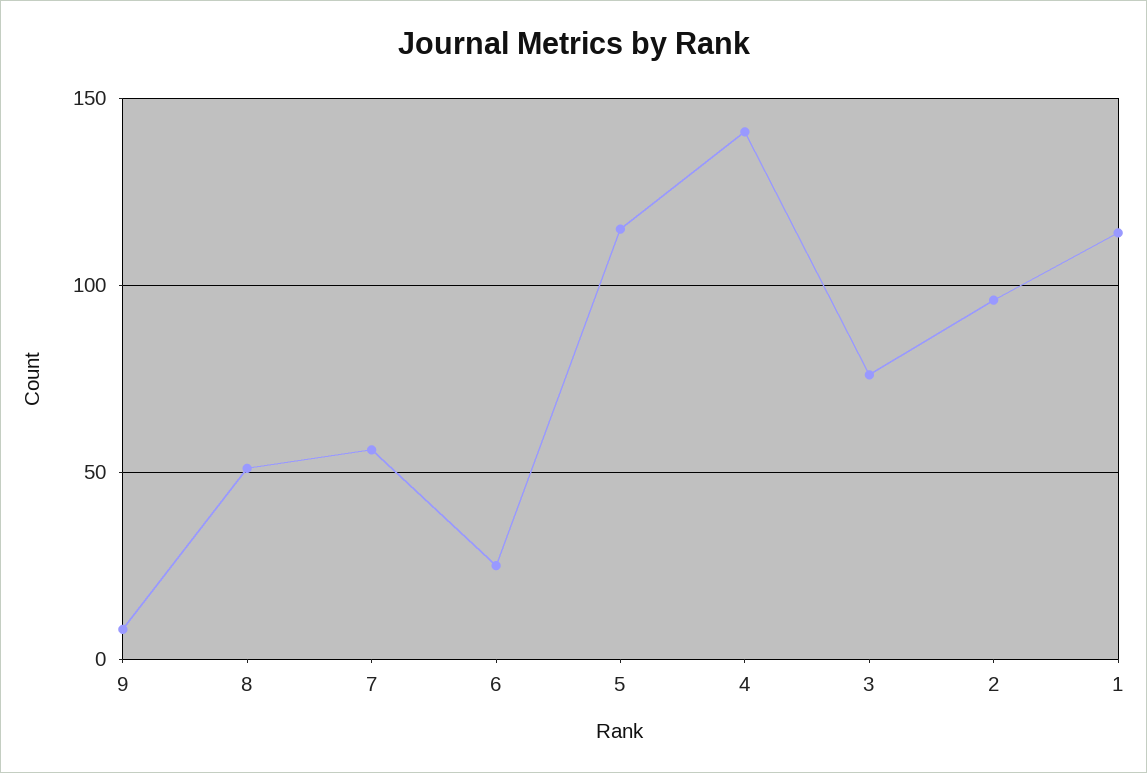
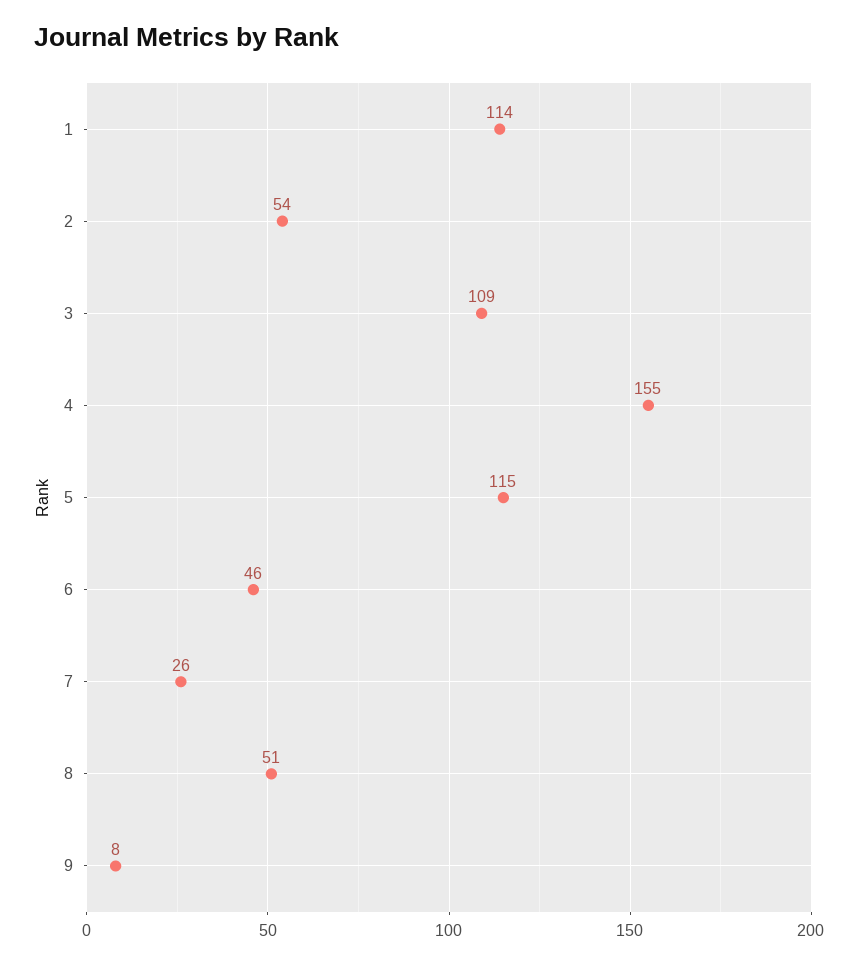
  {
    "9": 8,
    "8": 51,
-   "7": 55,
+   "7": 26,
-   "6": 25,
+   "6": 46,
    "5": 115,
-   "4": 140,
+   "4": 155,
-   "3": 75,
+   "3": 109,
-   "2": 95,
+   "2": 54,
    "1": 114
  }

